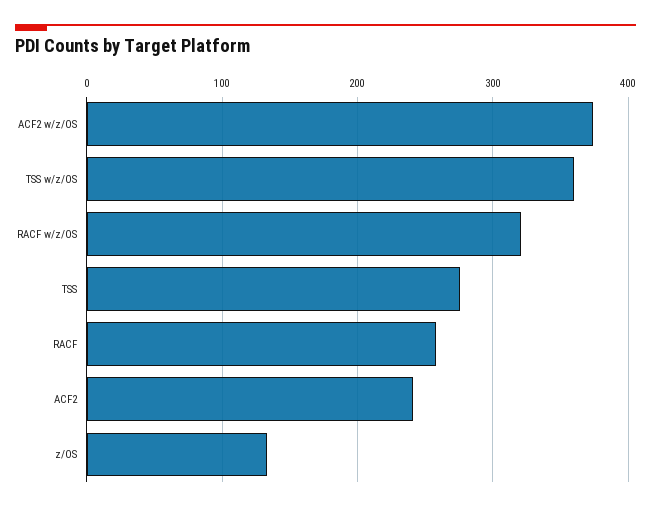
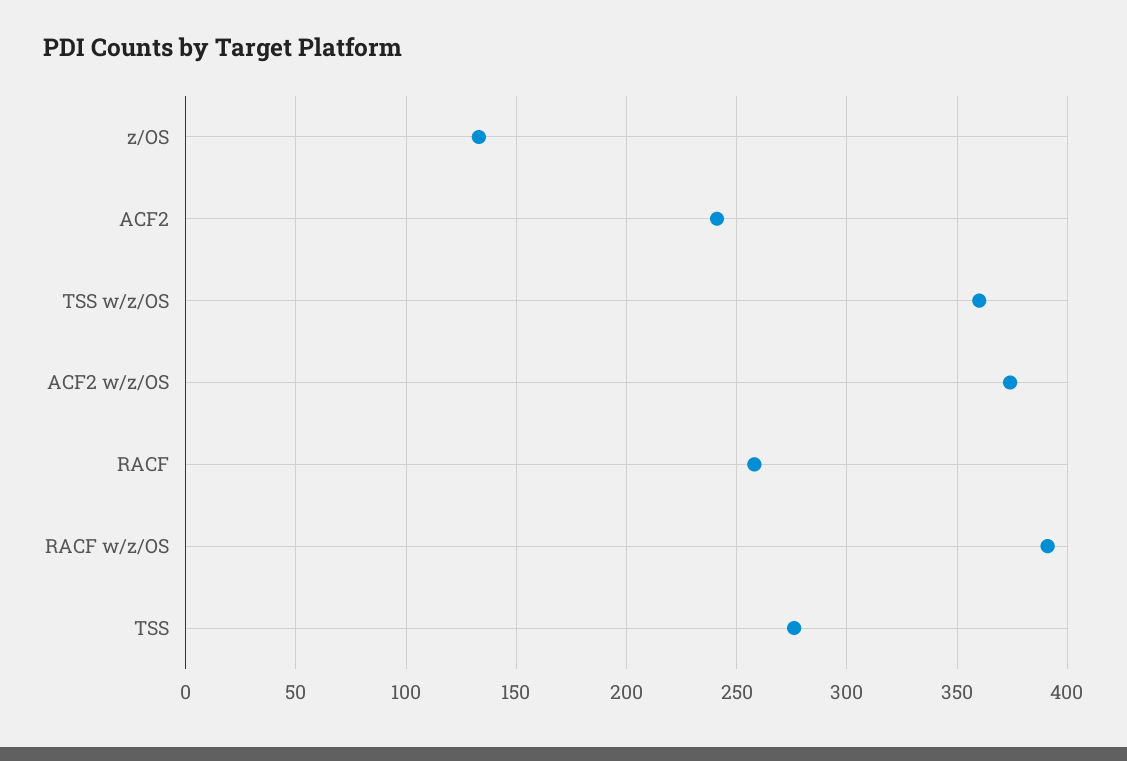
  {
    "ACF2 w/z/OS": 375,
    "TSS w/z/OS": 360,
-   "RACF w/z/OS": 320,
+   "RACF w/z/OS": 390,
    "TSS": 275,
    "RACF": 260,
    "ACF2": 240,
    "z/OS": 135
  }

